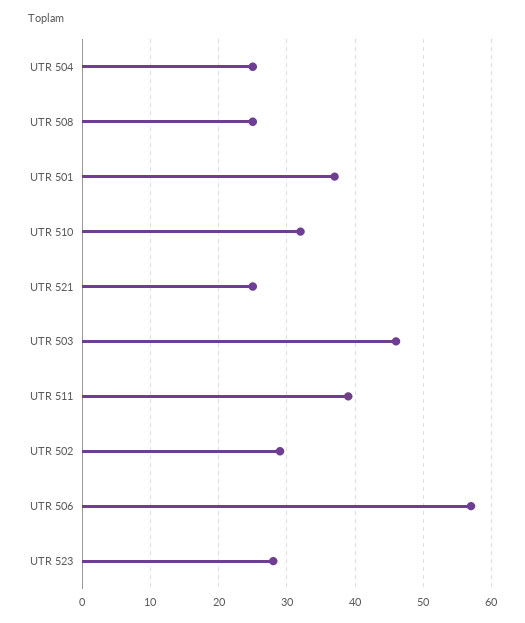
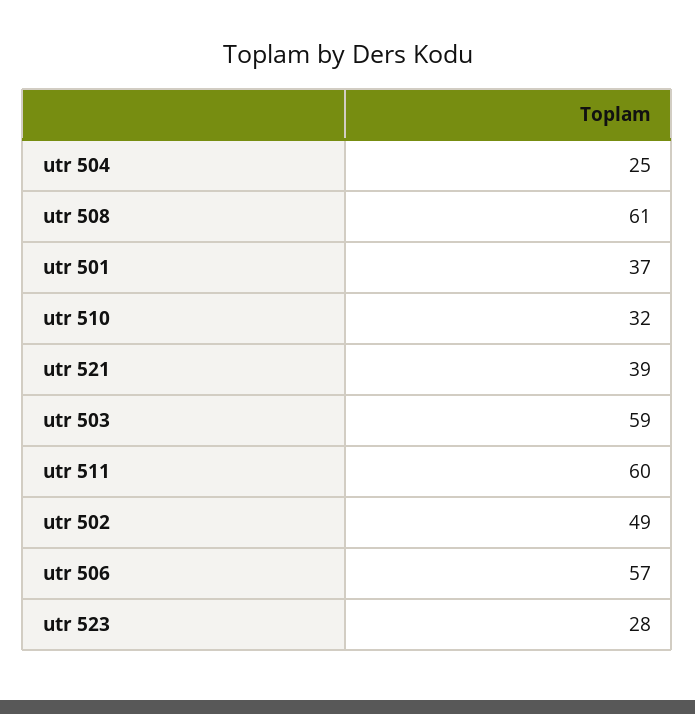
  {
    "UTR 504": 25,
-   "UTR 508": 25,
+   "UTR 508": 61,
    "UTR 501": 37,
    "UTR 510": 32,
-   "UTR 521": 25,
+   "UTR 521": 39,
-   "UTR 503": 46,
+   "UTR 503": 59,
-   "UTR 511": 39,
+   "UTR 511": 60,
-   "UTR 502": 29,
+   "UTR 502": 49,
    "UTR 506": 57,
    "UTR 523": 28
  }

